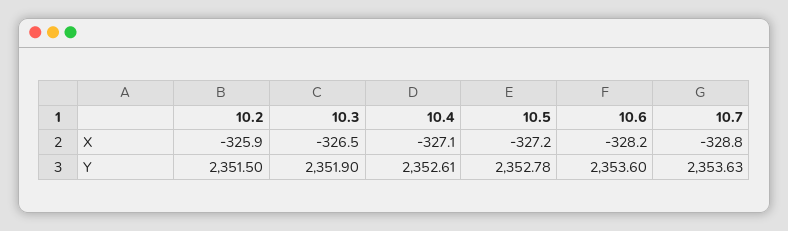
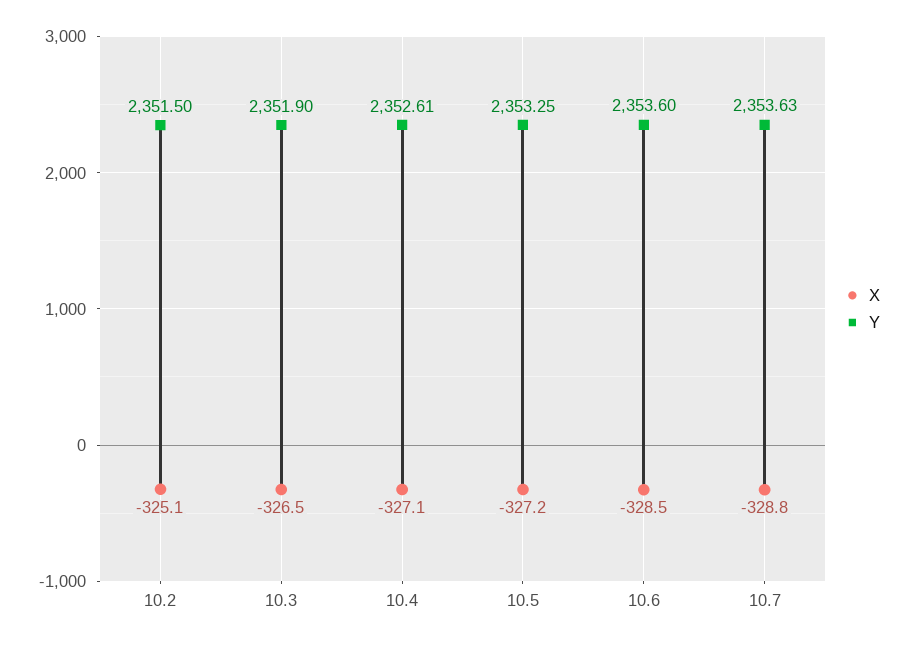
  {
    "X": {
-     "10.2": -325.9,
+     "10.2": -325.1,
      "10.3": -326.5,
      "10.4": -327.1,
      "10.5": -327.2,
-     "10.6": -328.2,
+     "10.6": -328.5,
      "10.7": -328.8
    },
    "Y": {
      "10.2": 2351.5,
      "10.3": 2351.9,
      "10.4": 2352.61,
-     "10.5": 2352.78,
+     "10.5": 2353.25,
      "10.6": 2353.6,
      "10.7": 2353.63
    }
  }

